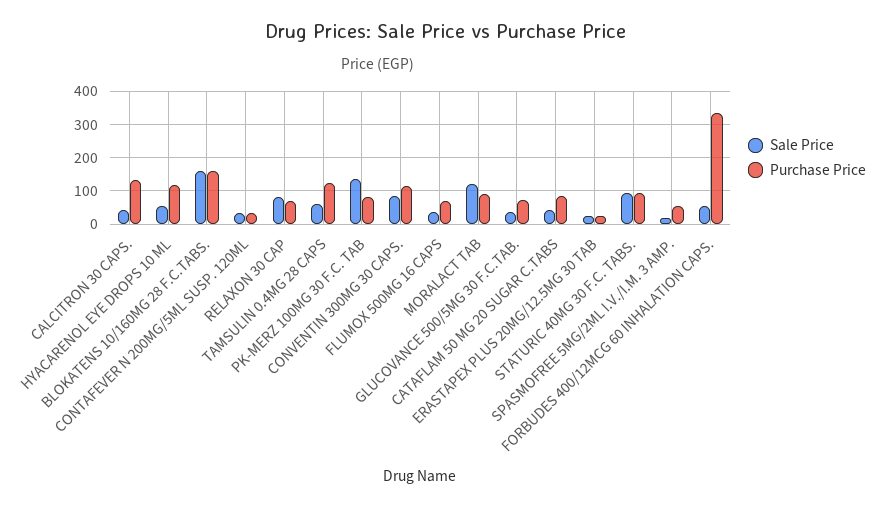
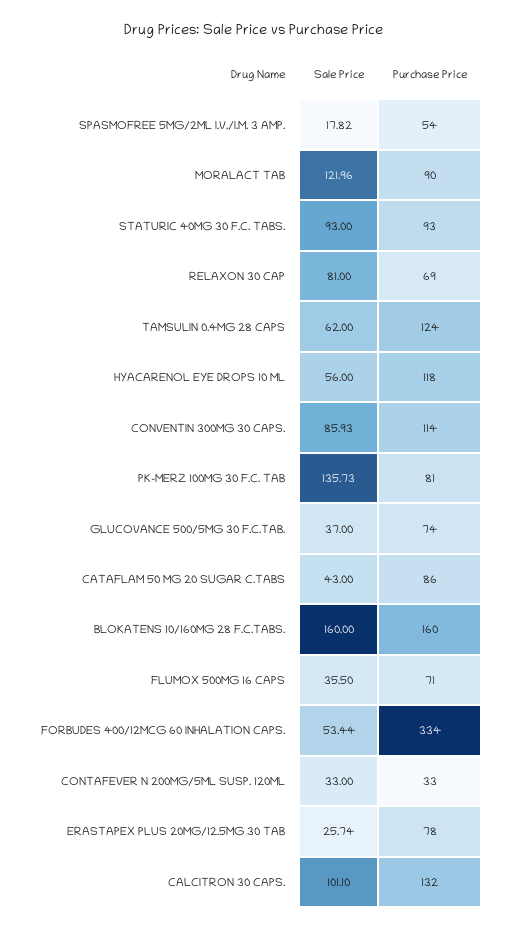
  {
    "Sale Price": {
-     "CALCITRON 30 CAPS.": 40,
+     "CALCITRON 30 CAPS.": 101.1,
      "HYACARENOL EYE DROPS 10 ML": 56,
      "BLOKATENS 10/160MG 28 F.C.TABS.": 160,
      "CONTAFEVER N 200MG/5ML SUSP. 120ML": 33,
      "RELAXON 30 CAP": 81,
      "TAMSULIN 0.4MG 28 CAPS": 62,
      "PK-MERZ 100MG 30 F.C. TAB": 135.73,
      "CONVENTIN 300MG 30 CAPS.": 85.93,
      "FLUMOX 500MG 16 CAPS": 35.5,
      "MORALACT TAB": 121.96,
      "GLUCOVANCE 500/5MG 30 F.C.TAB.": 37,
      "CATAFLAM 50 MG 20 SUGAR C.TABS": 43,
      "ERASTAPEX PLUS 20MG/12.5MG 30 TAB": 25.74,
      "STATURIC 40MG 30 F.C. TABS.": 93,
      "SPASMOFREE 5MG/2ML I.V./I.M. 3 AMP.": 17.82,
      "FORBUDES 400/12MCG 60 INHALATION CAPS.": 53.44
    },
    "Purchase Price": {
      "CALCITRON 30 CAPS.": 132,
      "HYACARENOL EYE DROPS 10 ML": 118,
      "BLOKATENS 10/160MG 28 F.C.TABS.": 160,
      "CONTAFEVER N 200MG/5ML SUSP. 120ML": 33,
      "RELAXON 30 CAP": 69,
      "TAMSULIN 0.4MG 28 CAPS": 124,
      "PK-MERZ 100MG 30 F.C. TAB": 81,
      "CONVENTIN 300MG 30 CAPS.": 114,
      "FLUMOX 500MG 16 CAPS": 71,
      "MORALACT TAB": 90,
      "GLUCOVANCE 500/5MG 30 F.C.TAB.": 74,
      "CATAFLAM 50 MG 20 SUGAR C.TABS": 86,
-     "ERASTAPEX PLUS 20MG/12.5MG 30 TAB": 20,
+     "ERASTAPEX PLUS 20MG/12.5MG 30 TAB": 78,
      "STATURIC 40MG 30 F.C. TABS.": 93,
      "SPASMOFREE 5MG/2ML I.V./I.M. 3 AMP.": 54,
      "FORBUDES 400/12MCG 60 INHALATION CAPS.": 334
    }
  }

